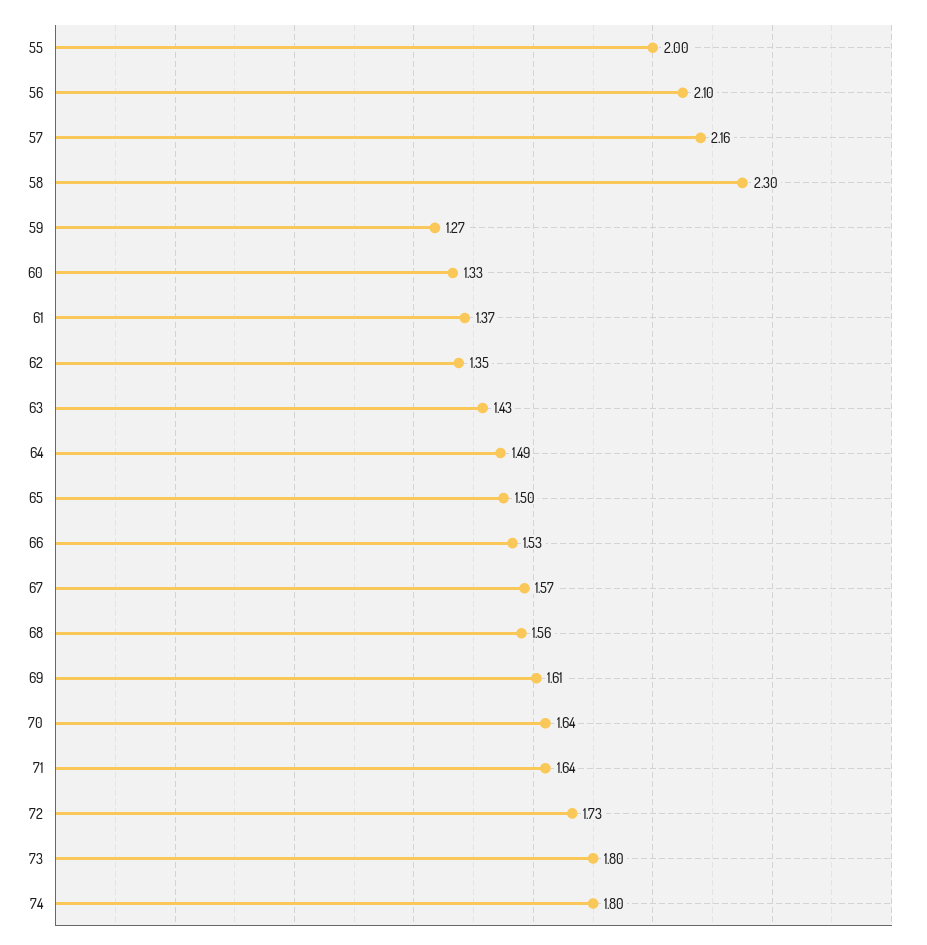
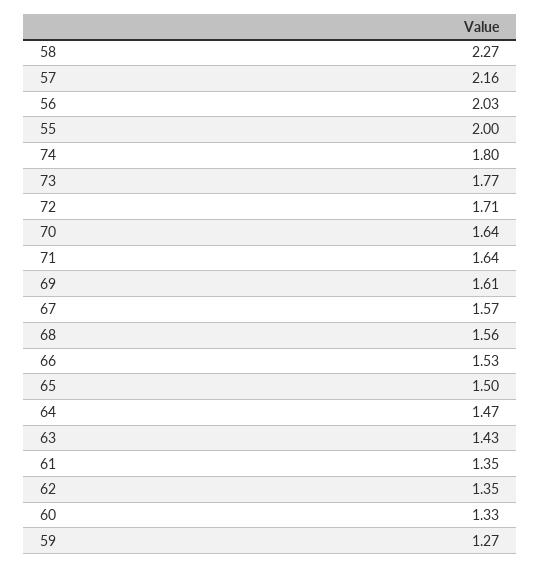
  {
    "55": 2,
-   "56": 2.1,
+   "56": 2.03,
    "57": 2.16,
-   "58": 2.3,
+   "58": 2.27,
    "59": 1.27,
    "60": 1.33,
-   "61": 1.37,
+   "61": 1.35,
    "62": 1.35,
    "63": 1.43,
-   "64": 1.49,
+   "64": 1.47,
    "65": 1.5,
    "66": 1.53,
    "67": 1.57,
    "68": 1.56,
    "69": 1.61,
    "70": 1.64,
    "71": 1.64,
-   "72": 1.73,
+   "72": 1.71,
-   "73": 1.8,
+   "73": 1.77,
    "74": 1.8
  }

